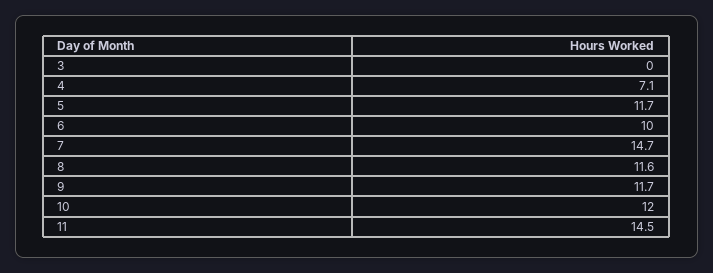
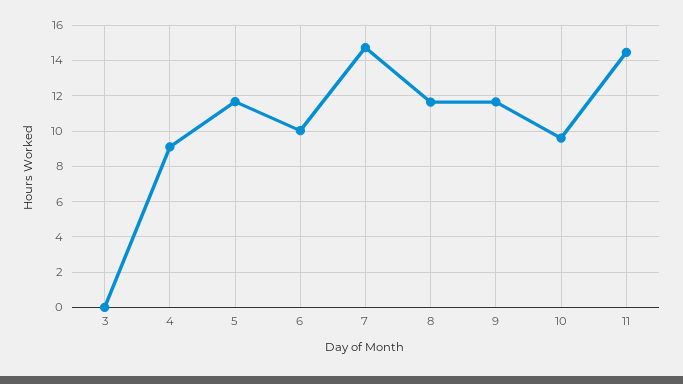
  {
    "3": 0,
-   "4": 7.1,
+   "4": 9,
    "5": 11.7,
    "6": 10,
    "7": 14.7,
    "8": 11.6,
    "9": 11.7,
-   "10": 12,
+   "10": 9.5,
    "11": 14.5
  }

